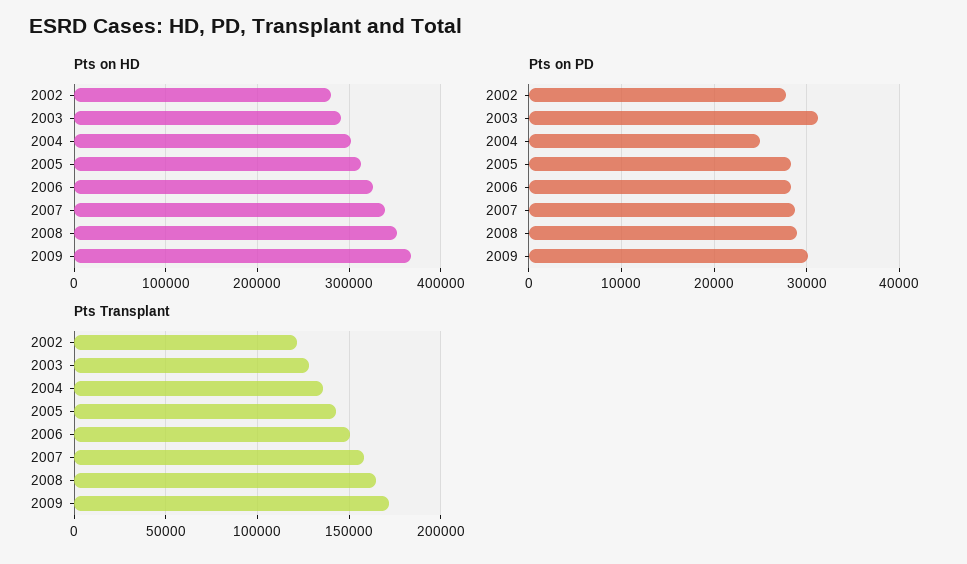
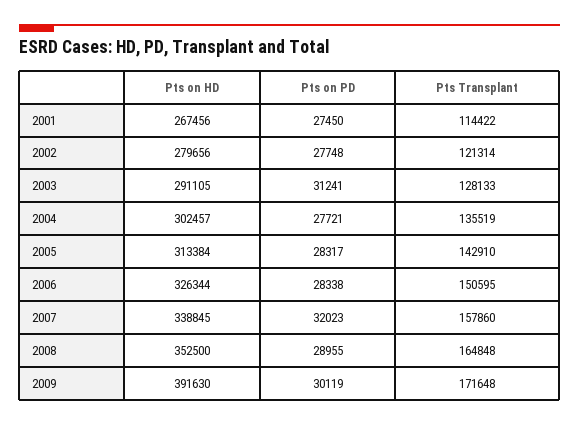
  {
    "Pts on HD": {
      "2002": 279656,
      "2003": 291105,
      "2004": 302457,
      "2005": 313384,
      "2006": 326344,
      "2007": 338845,
      "2008": 352500,
-     "2009": 370000
+     "2009": 391630,
+     "2001": 267456
    },
    "Pts on PD": {
      "2002": 27748,
      "2003": 31241,
-     "2004": 25000,
+     "2004": 27721,
      "2005": 28317,
      "2006": 28338,
-     "2007": 29000,
+     "2007": 32023,
      "2008": 28955,
-     "2009": 30119
+     "2009": 30119,
+     "2001": 27450
    },
    "Pts Transplant": {
      "2002": 121314,
      "2003": 128133,
      "2004": 135519,
      "2005": 142910,
      "2006": 150595,
      "2007": 157860,
      "2008": 164848,
-     "2009": 171648
+     "2009": 171648,
+     "2001": 114422
    }
  }

